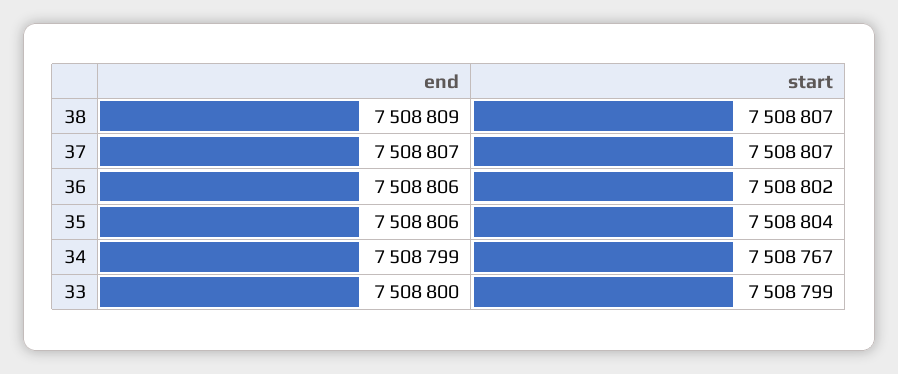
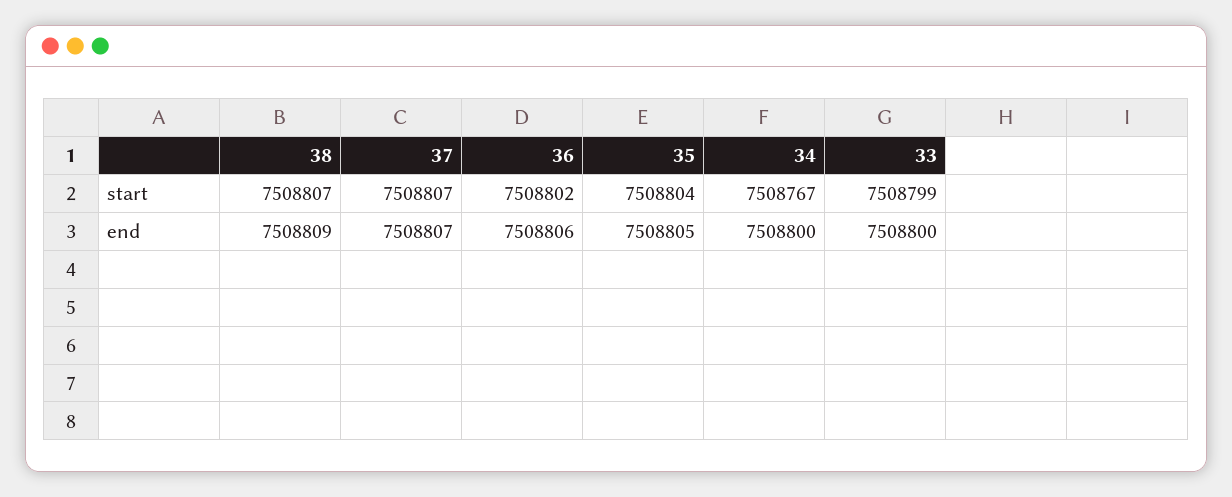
  {
    "end": {
      "38": 7508809,
      "37": 7508807,
      "36": 7508806,
-     "35": 7508806,
+     "35": 7508805,
-     "34": 7508799,
+     "34": 7508800,
      "33": 7508800
    },
    "start": {
      "38": 7508807,
      "37": 7508807,
      "36": 7508802,
      "35": 7508804,
      "34": 7508767,
      "33": 7508799
    }
  }

